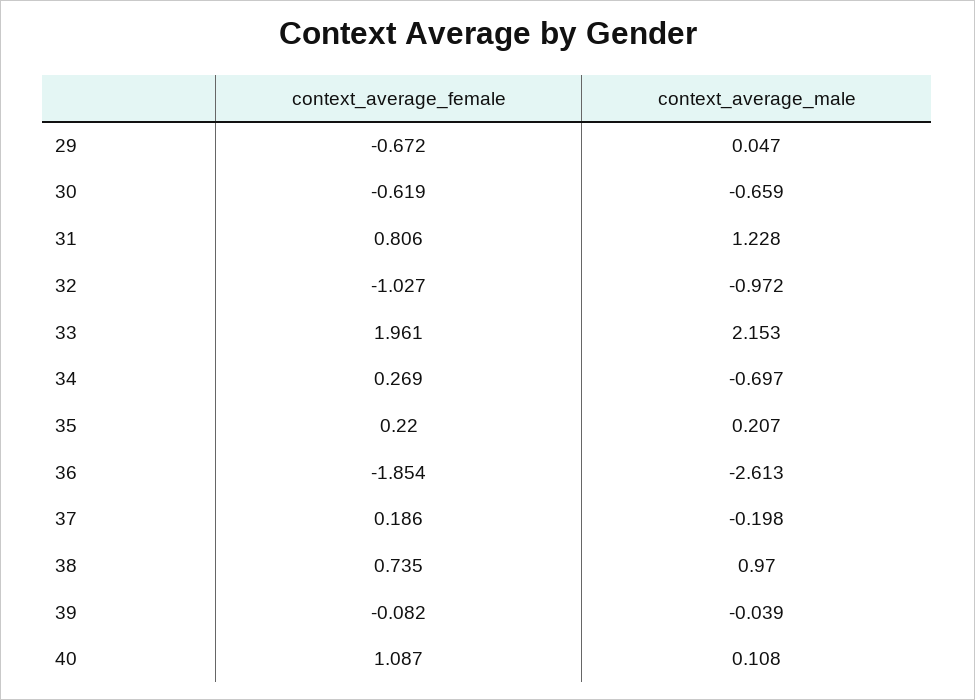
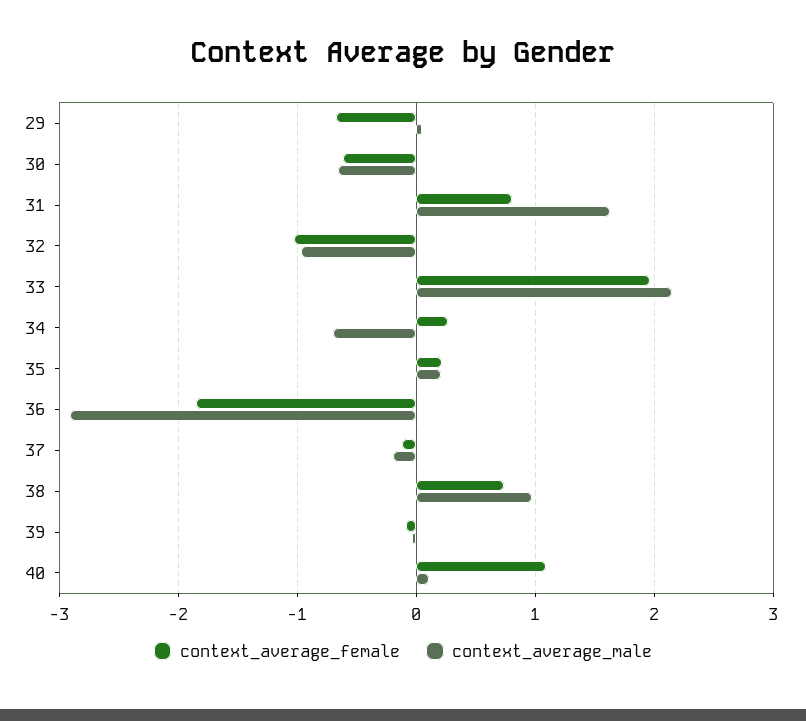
  {
    "context_average_female": {
      "29": -0.672,
      "30": -0.619,
      "31": 0.806,
      "32": -1.027,
      "33": 1.961,
      "34": 0.269,
      "35": 0.22,
      "36": -1.854,
-     "37": 0.186,
+     "37": -0.1,
      "38": 0.735,
      "39": -0.082,
      "40": 1.087
    },
    "context_average_male": {
      "29": 0.047,
      "30": -0.659,
-     "31": 1.228,
+     "31": 1.6,
      "32": -0.972,
      "33": 2.153,
      "34": -0.697,
      "35": 0.207,
-     "36": -2.613,
+     "36": -2.9,
      "37": -0.198,
      "38": 0.97,
      "39": -0.039,
      "40": 0.108
    }
  }

